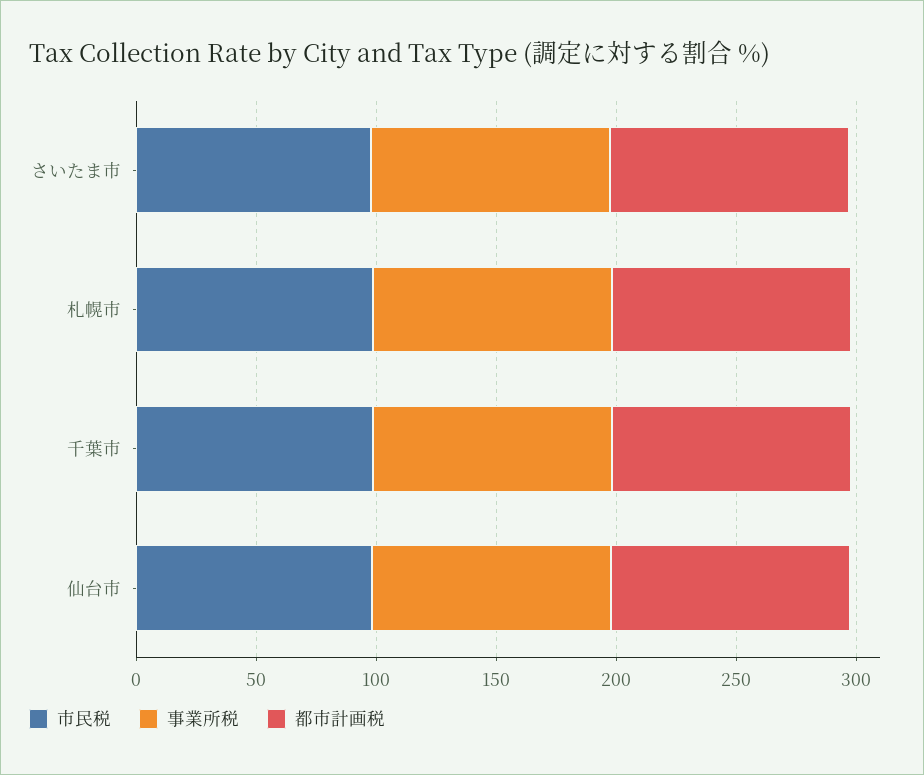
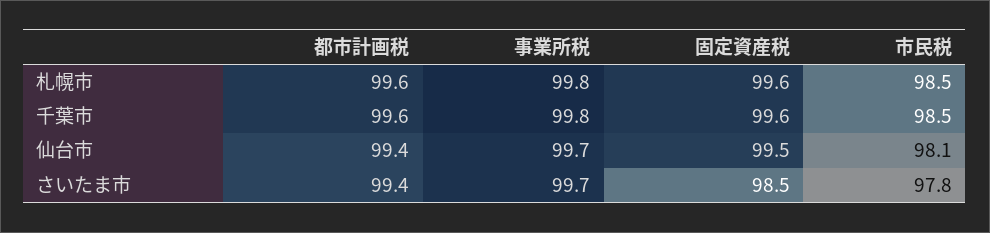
  {
    "市民税": {
      "さいたま市": 97.8,
      "札幌市": 98.5,
      "千葉市": 98.5,
      "仙台市": 98.1
    },
    "事業所税": {
      "さいたま市": 99.7,
      "札幌市": 99.8,
      "千葉市": 99.8,
      "仙台市": 99.7
    },
    "都市計画税": {
      "さいたま市": 99.4,
      "札幌市": 99.6,
      "千葉市": 99.6,
      "仙台市": 99.4
-   }
+   },
+   "固定資産税": {
+     "札幌市": 99.6,
+     "千葉市": 99.6,
+     "仙台市": 99.5,
+     "さいたま市": 98.5
+   }
  }

